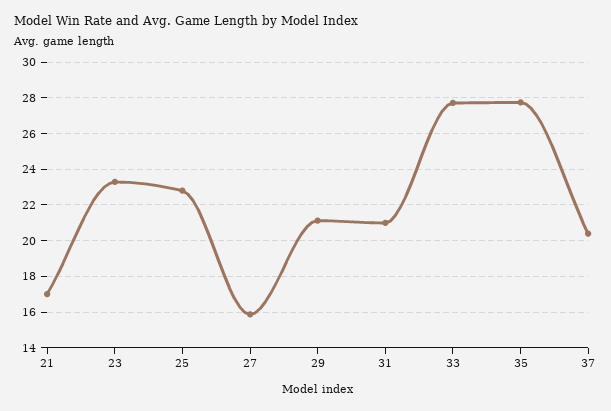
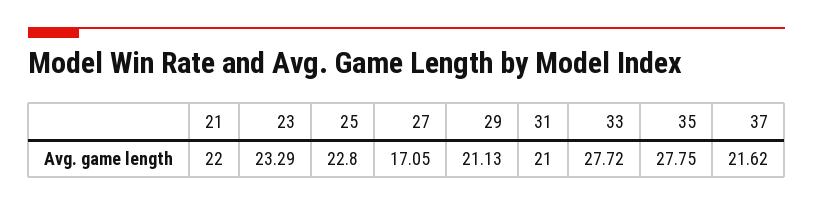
  {
-   "21": 17,
+   "21": 22,
    "23": 23.29,
    "25": 22.8,
-   "27": 16,
+   "27": 17.05,
    "29": 21.13,
    "31": 21,
    "33": 27.72,
    "35": 27.75,
-   "37": 20.5
+   "37": 21.62
  }

